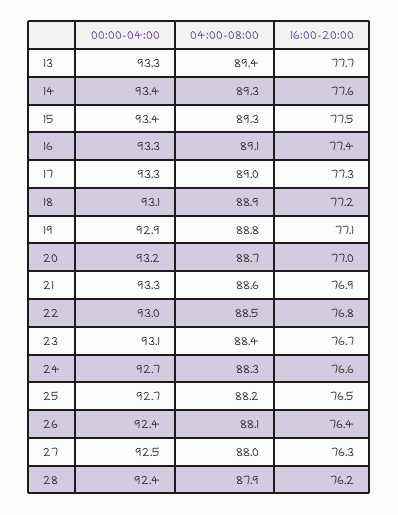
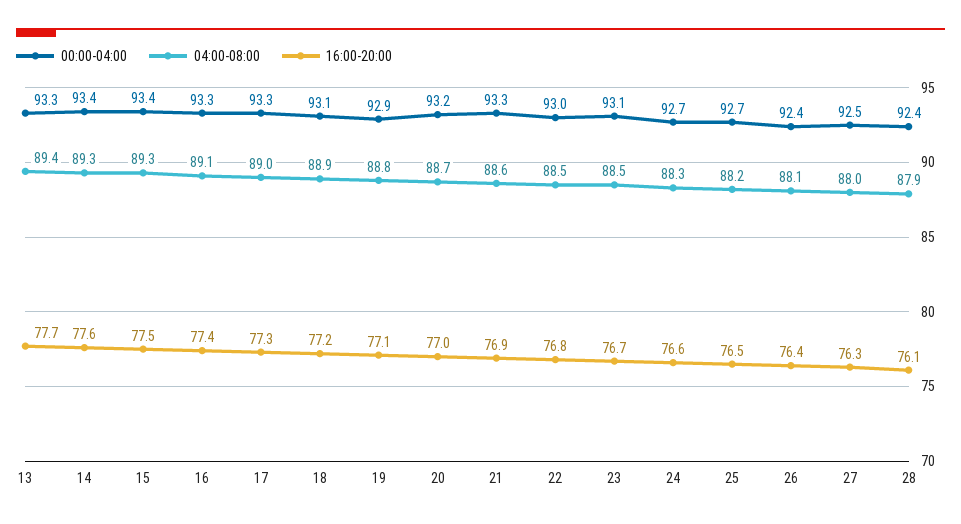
  {
    "00:00-04:00": {
      "13": 93.3,
      "14": 93.4,
      "15": 93.4,
      "16": 93.3,
      "17": 93.3,
      "18": 93.1,
      "19": 92.9,
      "20": 93.2,
      "21": 93.3,
      "22": 93,
      "23": 93.1,
      "24": 92.7,
      "25": 92.7,
      "26": 92.4,
      "27": 92.5,
      "28": 92.4
    },
    "04:00-08:00": {
      "13": 89.4,
      "14": 89.3,
      "15": 89.3,
      "16": 89.1,
      "17": 89,
      "18": 88.9,
      "19": 88.8,
      "20": 88.7,
      "21": 88.6,
      "22": 88.5,
-     "23": 88.4,
+     "23": 88.5,
      "24": 88.3,
      "25": 88.2,
      "26": 88.1,
      "27": 88,
      "28": 87.9
    },
    "16:00-20:00": {
      "13": 77.7,
      "14": 77.6,
      "15": 77.5,
      "16": 77.4,
      "17": 77.3,
      "18": 77.2,
      "19": 77.1,
      "20": 77,
      "21": 76.9,
      "22": 76.8,
      "23": 76.7,
      "24": 76.6,
      "25": 76.5,
      "26": 76.4,
      "27": 76.3,
-     "28": 76.2
+     "28": 76.1
    }
  }

